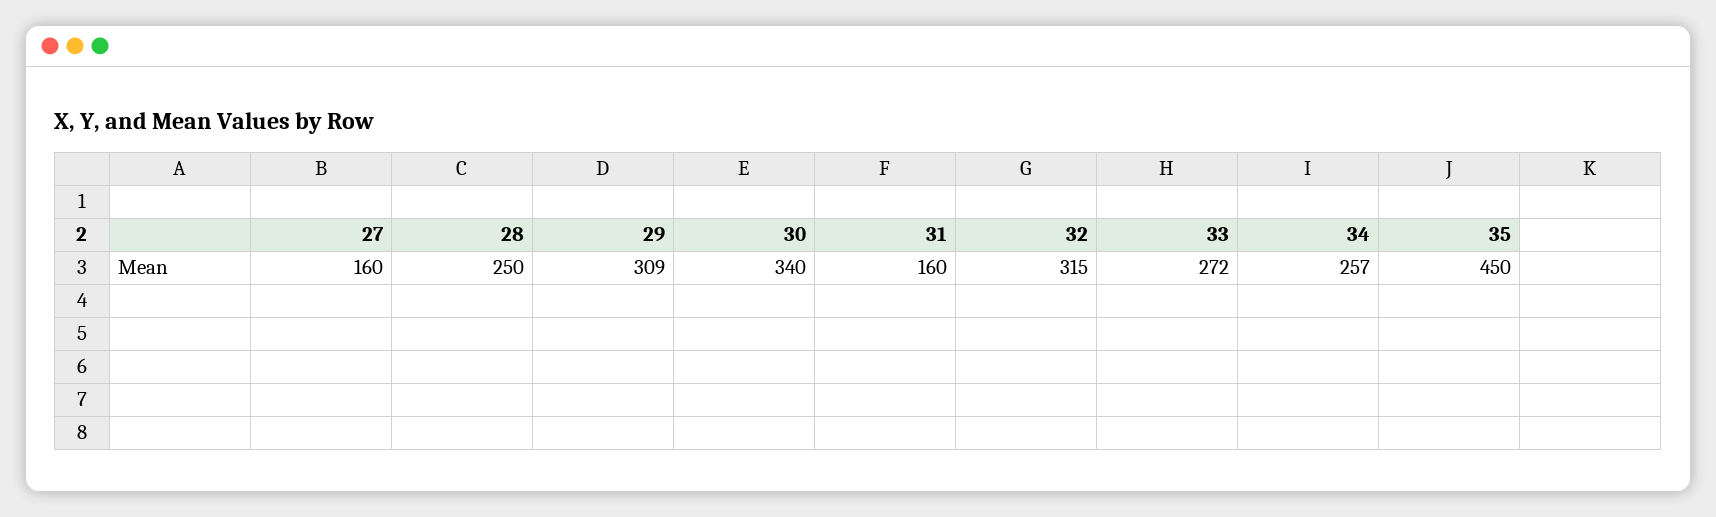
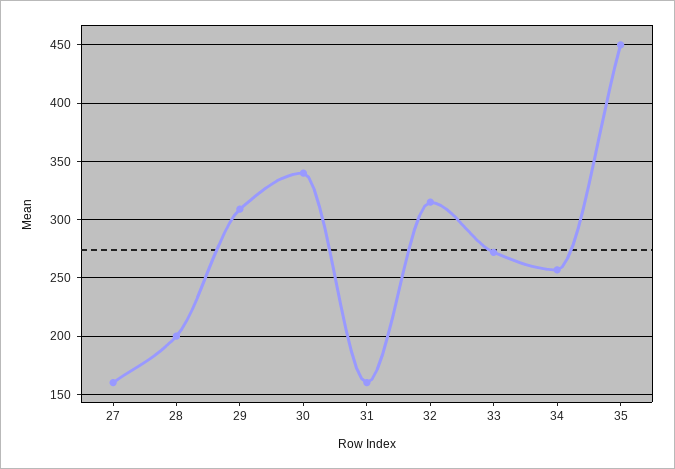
  {
    "27": 160,
-   "28": 250,
+   "28": 200,
    "29": 309,
    "30": 340,
    "31": 160,
    "32": 315,
    "33": 272,
    "34": 257,
    "35": 450
  }

